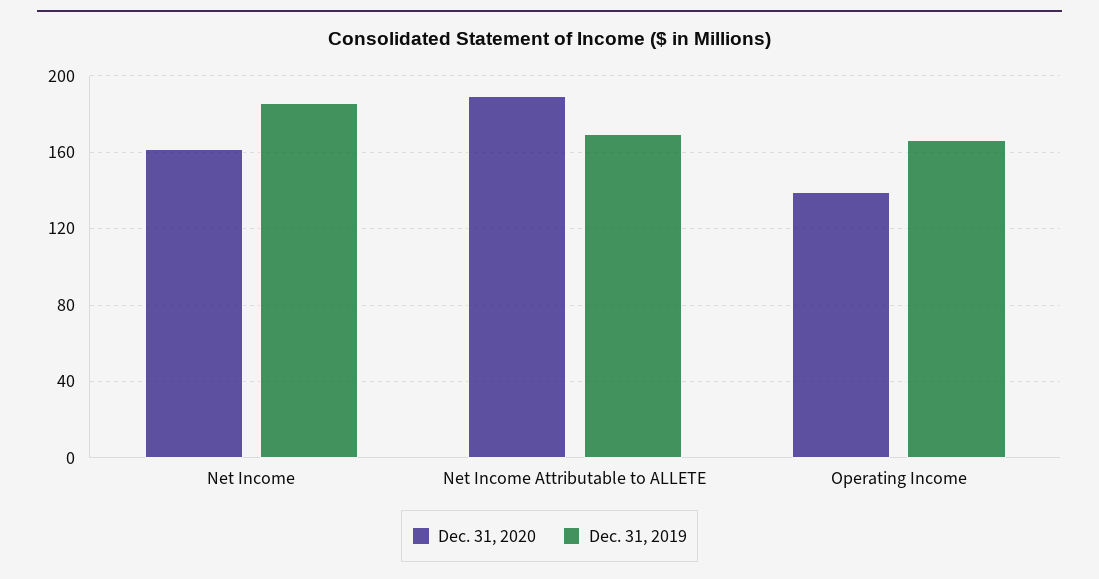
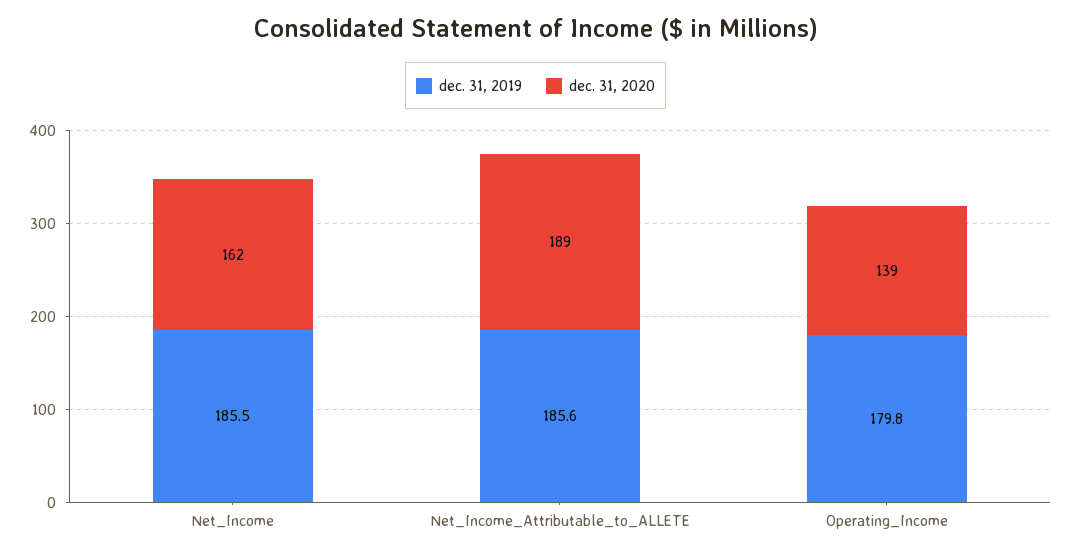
  {
    "Dec. 31, 2020": {
      "Net Income": 162,
      "Net Income Attributable to ALLETE": 189,
      "Operating Income": 139
    },
    "Dec. 31, 2019": {
      "Net Income": 185.5,
-     "Net Income Attributable to ALLETE": 170,
+     "Net Income Attributable to ALLETE": 185.6,
-     "Operating Income": 165
+     "Operating Income": 179.8
    }
  }

